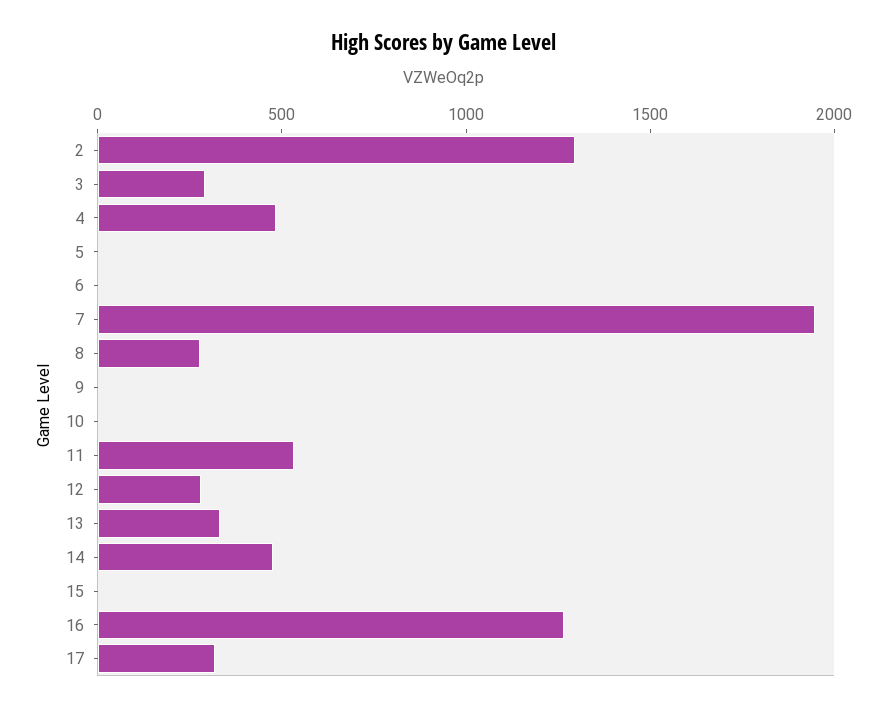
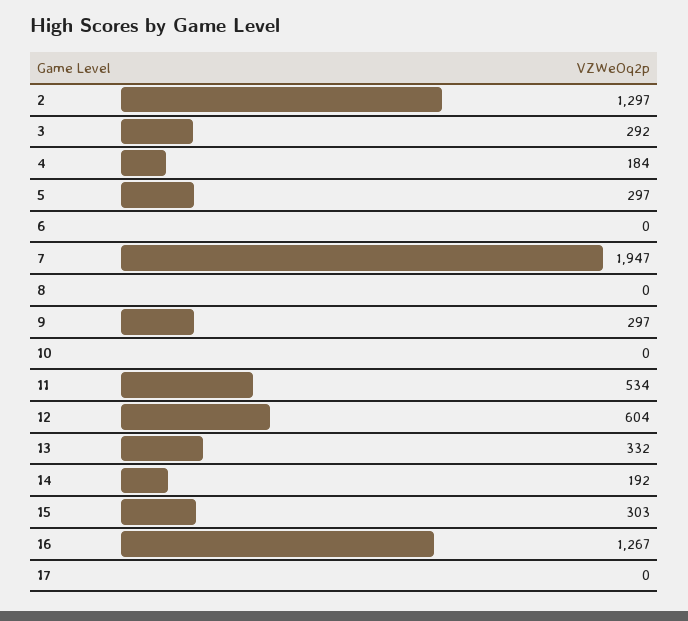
  {
    "2": 1297,
    "3": 292,
-   "4": 500,
+   "4": 184,
-   "5": 0,
+   "5": 297,
    "6": 0,
    "7": 1947,
-   "8": 300,
+   "8": 0,
-   "9": 0,
+   "9": 297,
    "10": 0,
    "11": 534,
-   "12": 300,
+   "12": 604,
    "13": 332,
-   "14": 500,
+   "14": 192,
-   "15": 0,
+   "15": 303,
    "16": 1267,
-   "17": 300
+   "17": 0
  }

